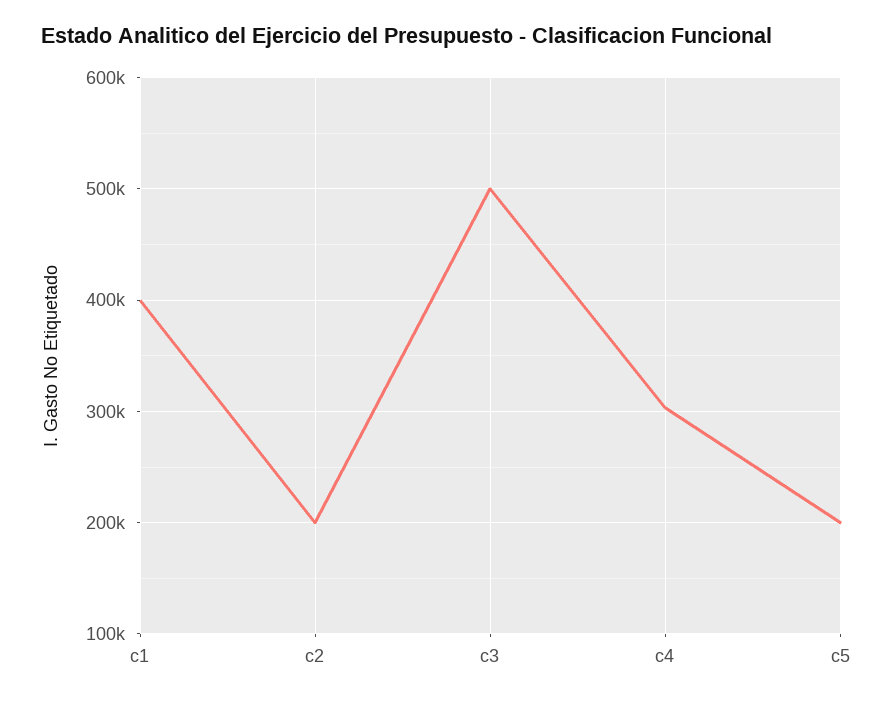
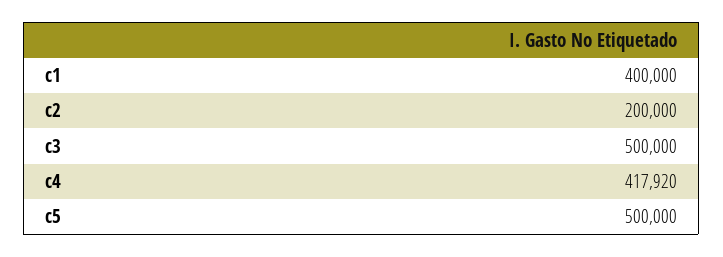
  {
    "c1": 400000,
    "c2": 200000,
    "c3": 500000,
-   "c4": 300000,
+   "c4": 417920,
-   "c5": 200000
+   "c5": 500000
  }

